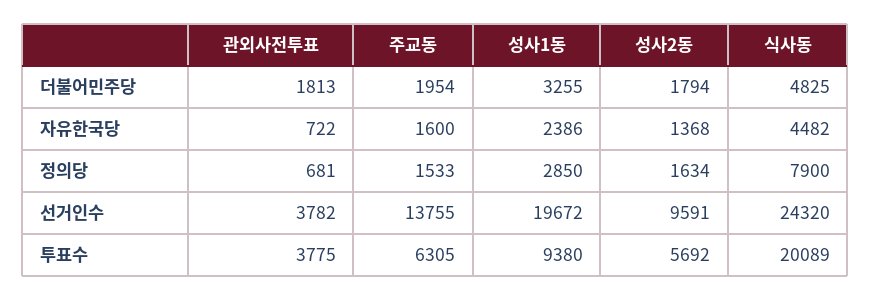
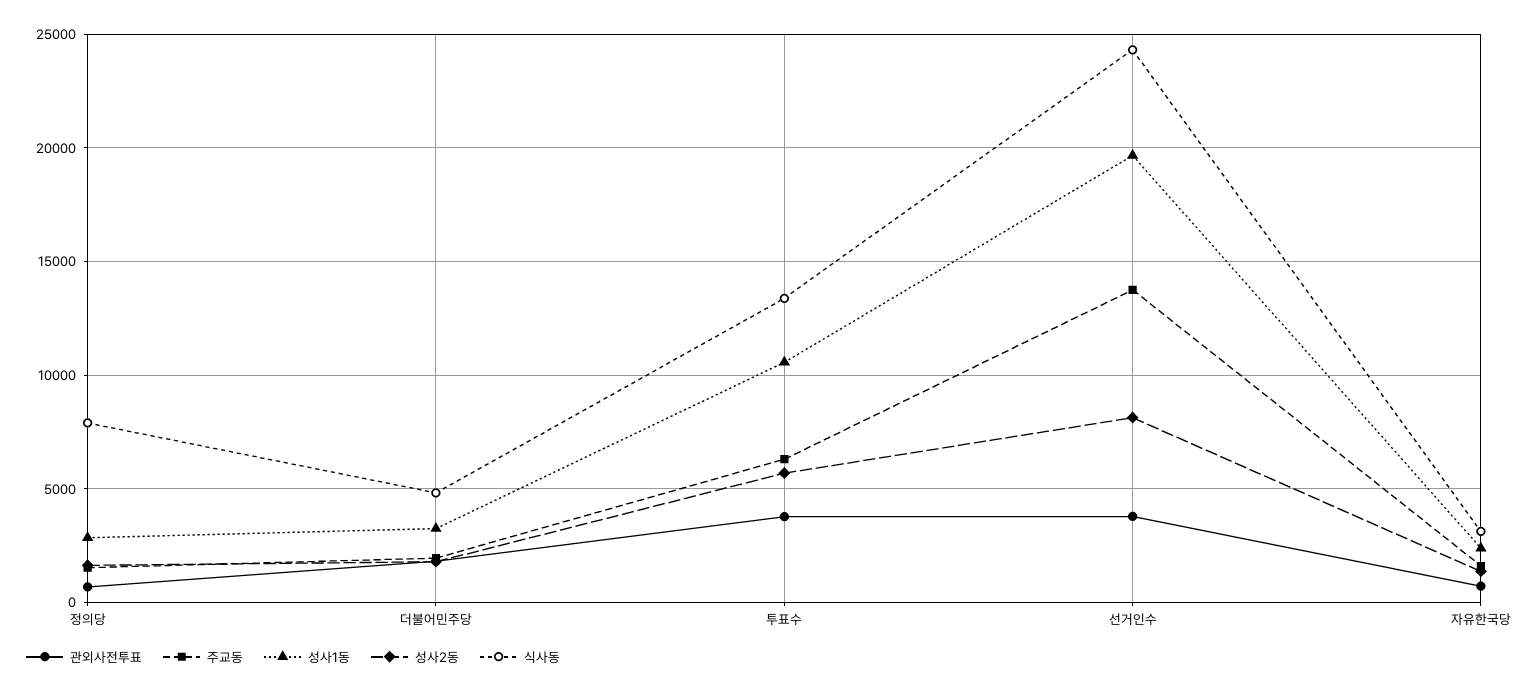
  {
    "관외사전투표": {
      "더불어민주당": 1813,
      "자유한국당": 722,
      "정의당": 681,
      "선거인수": 3782,
      "투표수": 3775
    },
    "주교동": {
      "더불어민주당": 1954,
      "자유한국당": 1600,
      "정의당": 1533,
      "선거인수": 13755,
      "투표수": 6305
    },
    "성사1동": {
      "더불어민주당": 3255,
      "자유한국당": 2386,
      "정의당": 2850,
      "선거인수": 19672,
-     "투표수": 9380
+     "투표수": 10500
    },
    "성사2동": {
      "더불어민주당": 1794,
      "자유한국당": 1368,
      "정의당": 1634,
-     "선거인수": 9591,
+     "선거인수": 8000,
      "투표수": 5692
    },
    "식사동": {
      "더불어민주당": 4825,
-     "자유한국당": 4482,
+     "자유한국당": 3000,
      "정의당": 7900,
      "선거인수": 24320,
-     "투표수": 20089
+     "투표수": 13500
    }
  }

